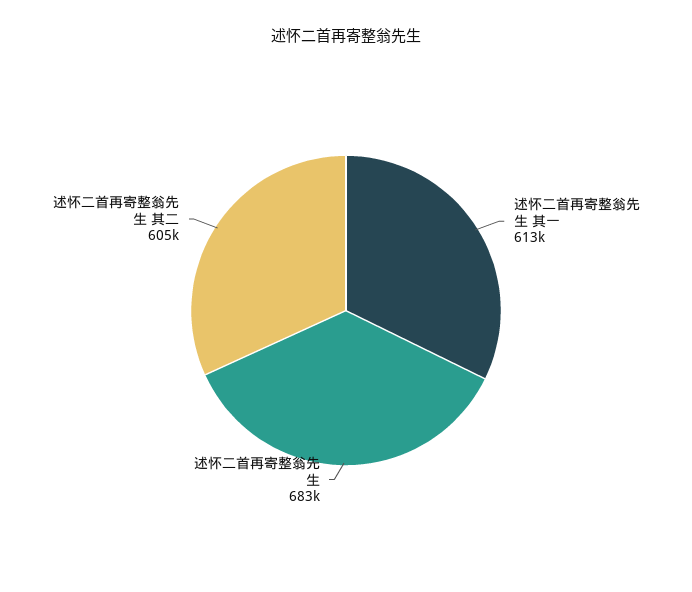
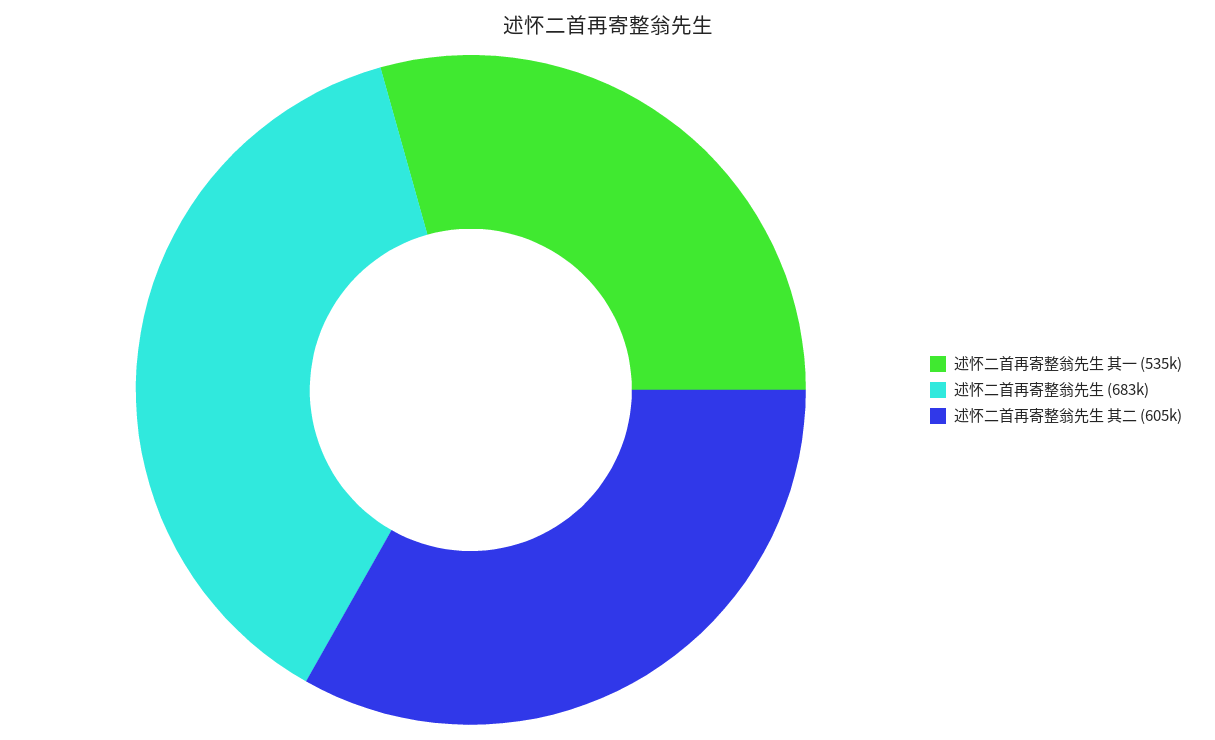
  {
-   "述怀二首再寄整翁先生 其一": 613000,
+   "述怀二首再寄整翁先生 其一": 535000,
    "述怀二首再寄整翁先生": 683000,
    "述怀二首再寄整翁先生 其二": 605000
  }

